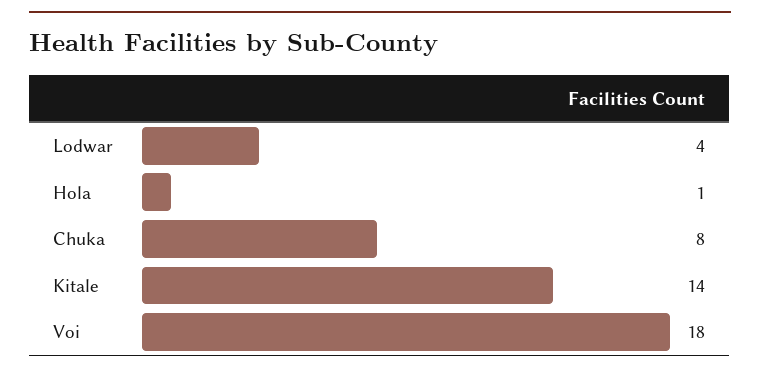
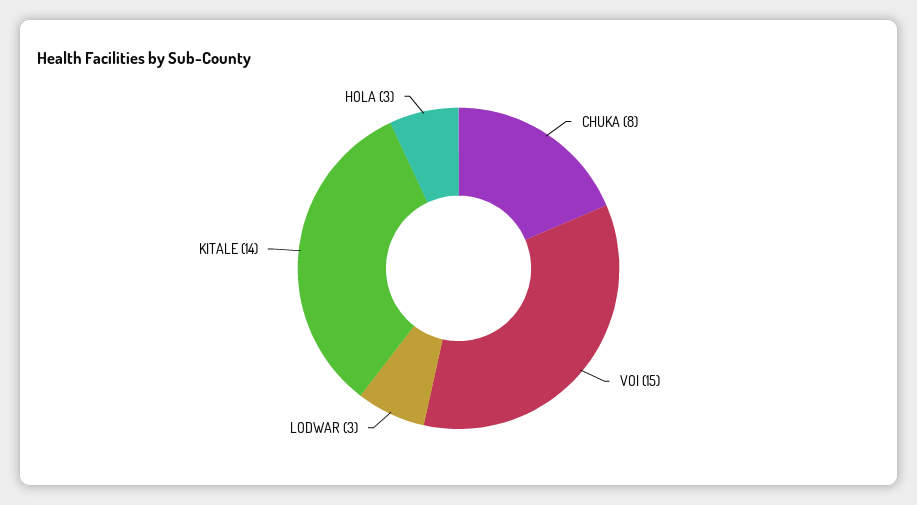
  {
-   "Lodwar": 4,
+   "Lodwar": 3,
-   "Hola": 1,
+   "Hola": 3,
    "Chuka": 8,
    "Kitale": 14,
-   "Voi": 18
+   "Voi": 15
  }

